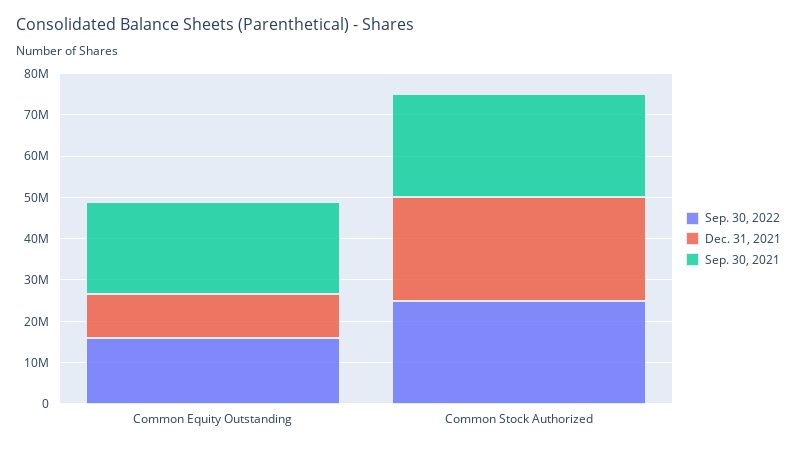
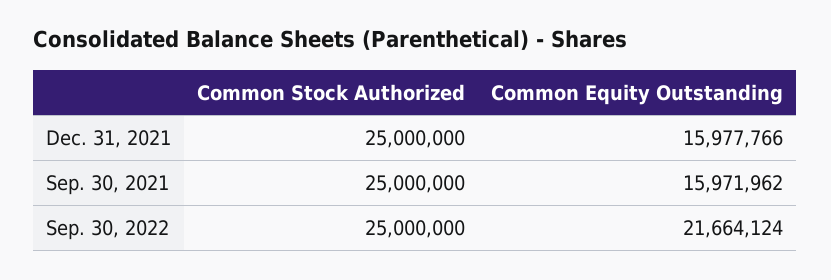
  {
    "Sep. 30, 2022": {
-     "Common Equity Outstanding": 16000000,
+     "Common Equity Outstanding": 21664124,
      "Common Stock Authorized": 25000000
    },
    "Dec. 31, 2021": {
-     "Common Equity Outstanding": 10000000,
+     "Common Equity Outstanding": 15977766,
      "Common Stock Authorized": 25000000
    },
    "Sep. 30, 2021": {
-     "Common Equity Outstanding": 22000000,
+     "Common Equity Outstanding": 15971962,
      "Common Stock Authorized": 25000000
    }
  }

